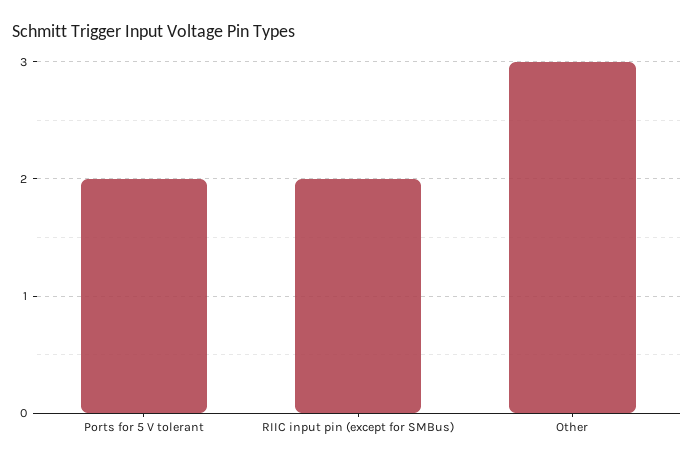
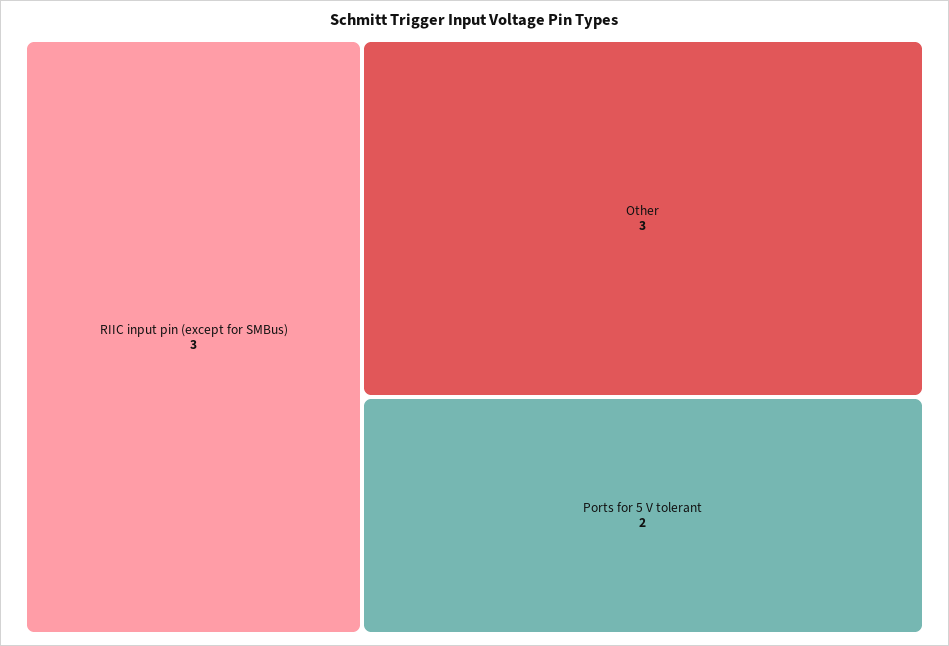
  {
    "Ports for 5 V tolerant": 2,
-   "RIIC input pin (except for SMBus)": 2,
+   "RIIC input pin (except for SMBus)": 3,
    "Other": 3
  }

